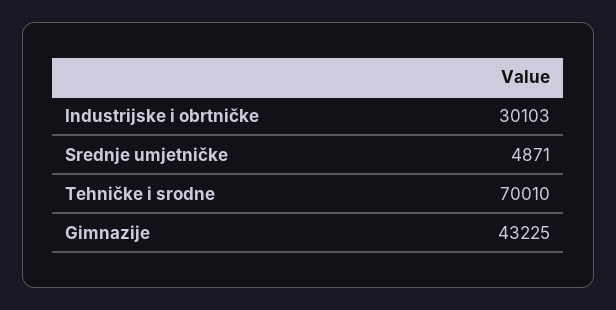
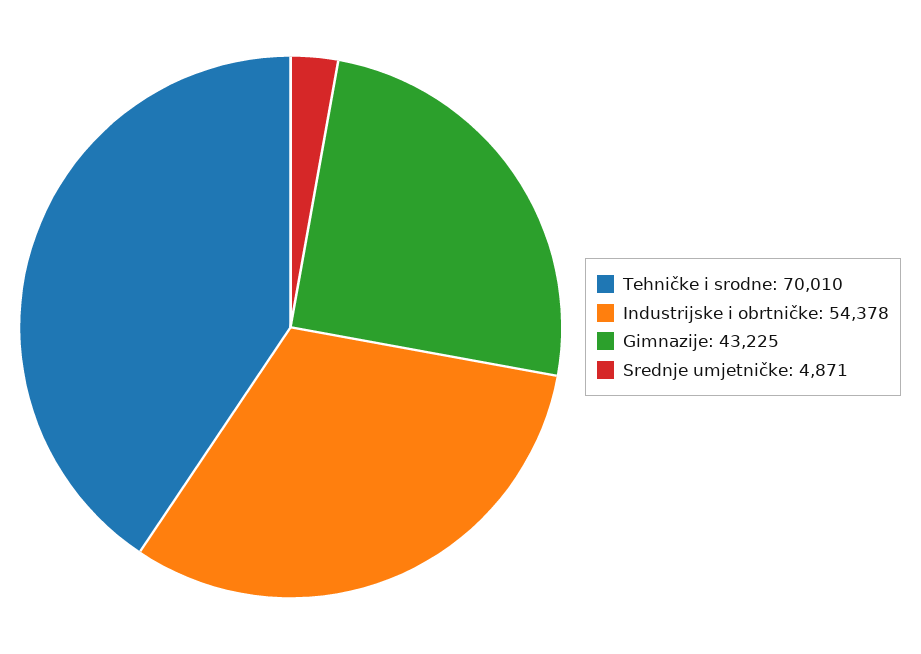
  {
-   "Industrijske i obrtničke": 30103,
+   "Industrijske i obrtničke": 54378,
    "Srednje umjetničke": 4871,
    "Tehničke i srodne": 70010,
    "Gimnazije": 43225
  }

